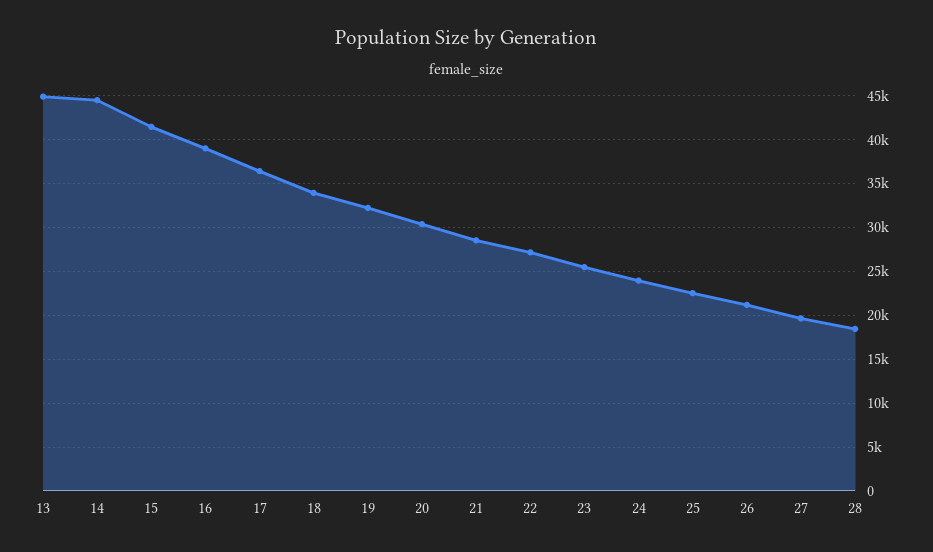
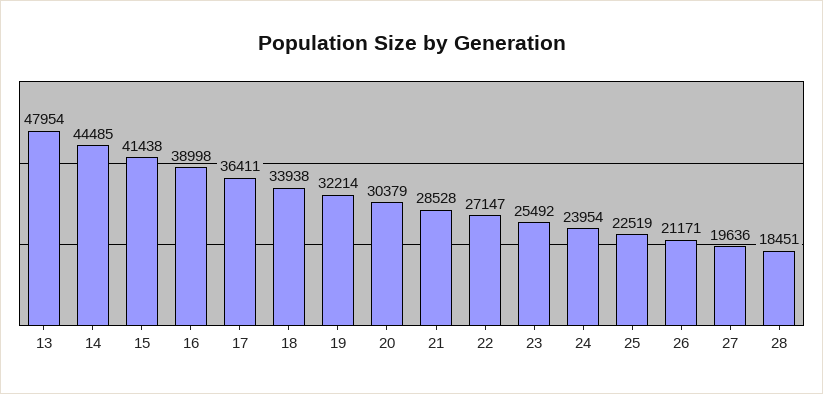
  {
-   "13": 45000,
+   "13": 47954,
    "14": 44485,
    "15": 41438,
    "16": 38998,
    "17": 36411,
    "18": 33938,
    "19": 32214,
    "20": 30379,
    "21": 28528,
    "22": 27147,
    "23": 25492,
    "24": 23954,
    "25": 22519,
    "26": 21171,
    "27": 19636,
    "28": 18451
  }

